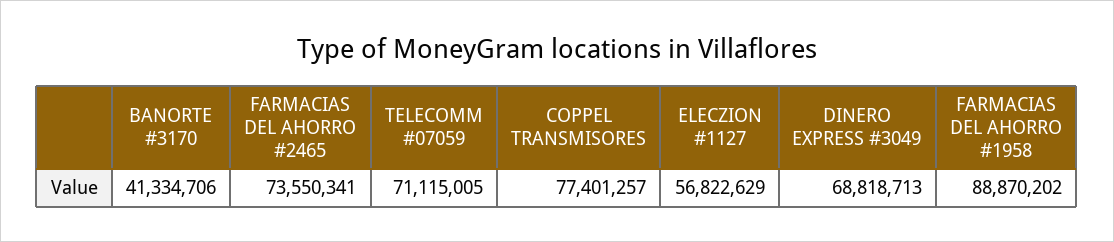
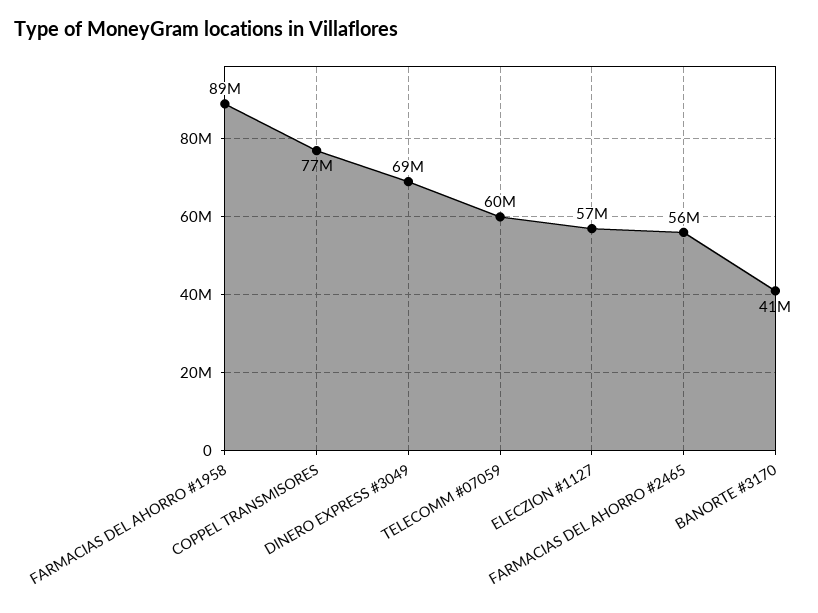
  {
    "BANORTE #3170": 41334706,
-   "FARMACIAS DEL AHORRO #2465": 73550341,
+   "FARMACIAS DEL AHORRO #2465": 56000000,
-   "TELECOMM #07059": 71115005,
+   "TELECOMM #07059": 60000000,
    "COPPEL TRANSMISORES": 77401257,
    "ELECZION #1127": 56822629,
    "DINERO EXPRESS #3049": 68818713,
    "FARMACIAS DEL AHORRO #1958": 88870202
  }

